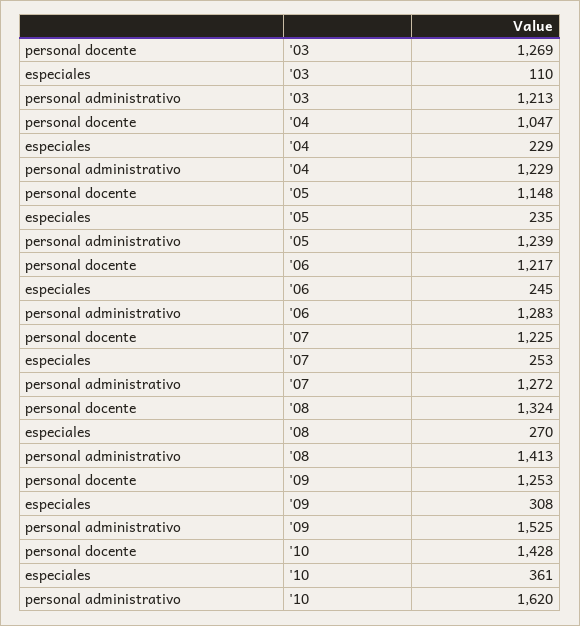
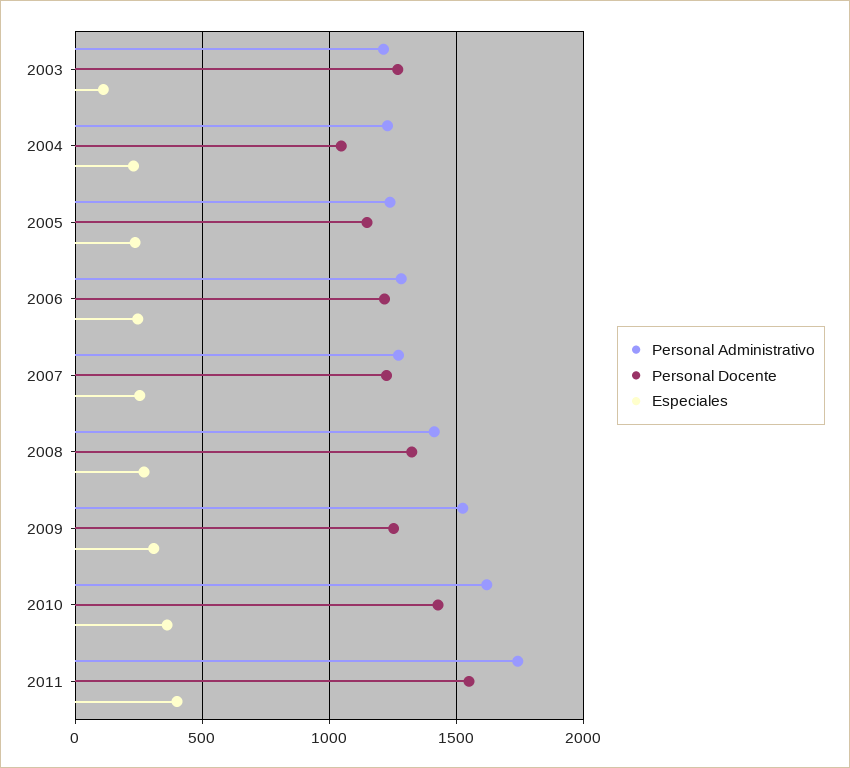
  {
    "personal docente": {
      "'03": 1269,
      "'04": 1047,
      "'05": 1148,
      "'06": 1217,
      "'07": 1225,
      "'08": 1324,
      "'09": 1253,
-     "'10": 1428
+     "'10": 1428,
+     "2011": 1550
    },
    "especiales": {
      "'03": 110,
      "'04": 229,
      "'05": 235,
      "'06": 245,
      "'07": 253,
      "'08": 270,
      "'09": 308,
-     "'10": 361
+     "'10": 361,
+     "2011": 400
    },
    "personal administrativo": {
      "'03": 1213,
      "'04": 1229,
      "'05": 1239,
      "'06": 1283,
      "'07": 1272,
      "'08": 1413,
      "'09": 1525,
-     "'10": 1620
+     "'10": 1620,
+     "2011": 1750
    }
  }

